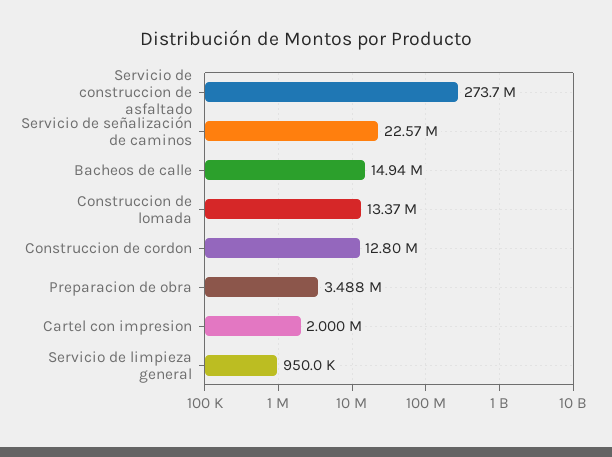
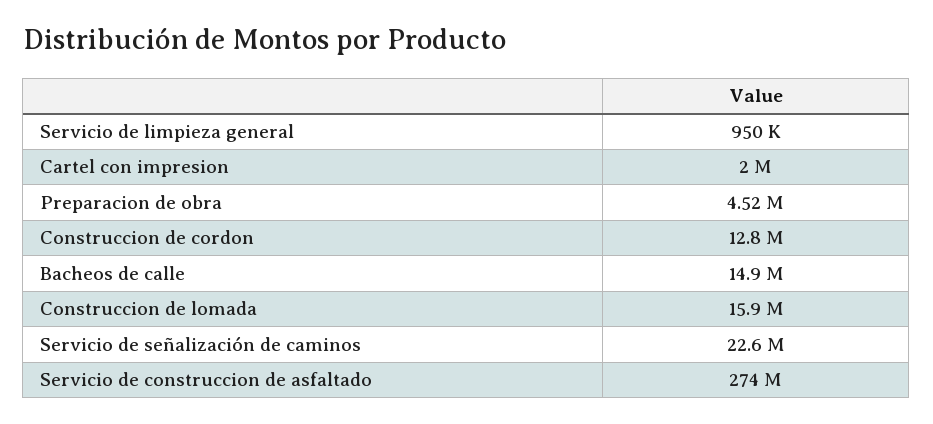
  {
    "Servicio de construccion de asfaltado": 273700000,
    "Servicio de señalización de caminos": 22570000,
    "Bacheos de calle": 14940000,
-   "Construccion de lomada": 13370000,
+   "Construccion de lomada": 15900000,
    "Construccion de cordon": 12800000,
-   "Preparacion de obra": 3488000,
+   "Preparacion de obra": 4520000,
    "Cartel con impresion": 2000000,
    "Servicio de limpieza general": 950000
  }

